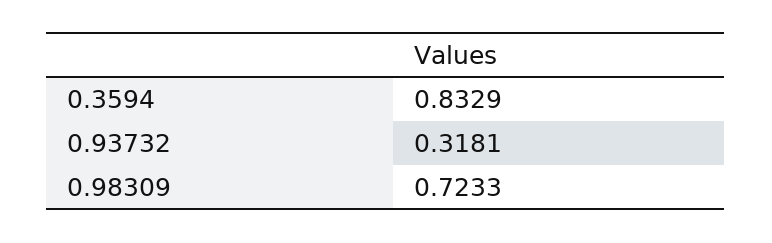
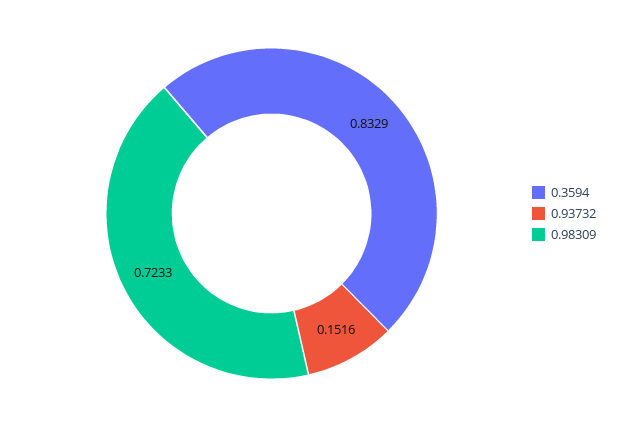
  {
    "0.3594": 0.8329,
-   "0.93732": 0.3181,
+   "0.93732": 0.1516,
    "0.98309": 0.7233
  }

